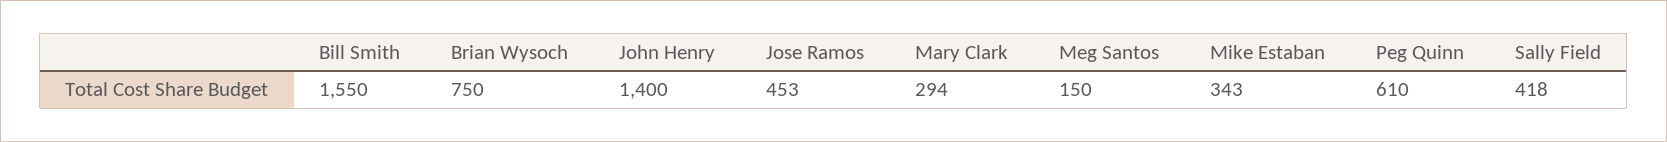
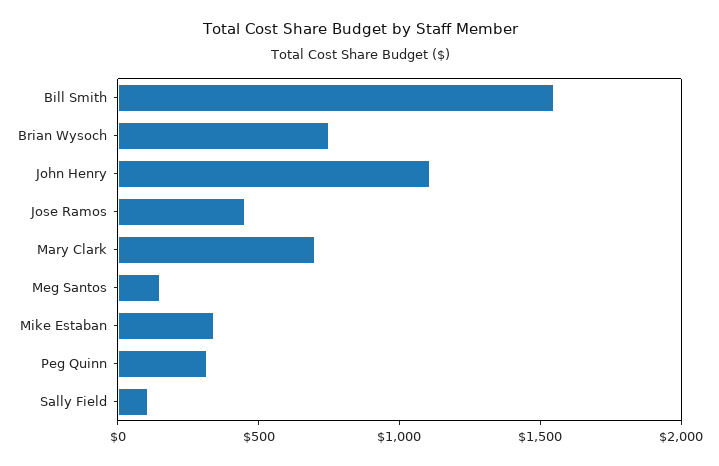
  {
    "Bill Smith": 1550,
    "Brian Wysoch": 750,
-   "John Henry": 1400,
+   "John Henry": 1100,
    "Jose Ramos": 453,
-   "Mary Clark": 294,
+   "Mary Clark": 700,
    "Meg Santos": 150,
    "Mike Estaban": 343,
-   "Peg Quinn": 610,
+   "Peg Quinn": 300,
-   "Sally Field": 418
+   "Sally Field": 100
  }

